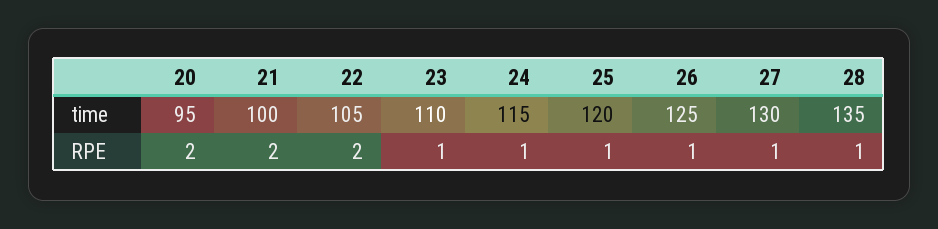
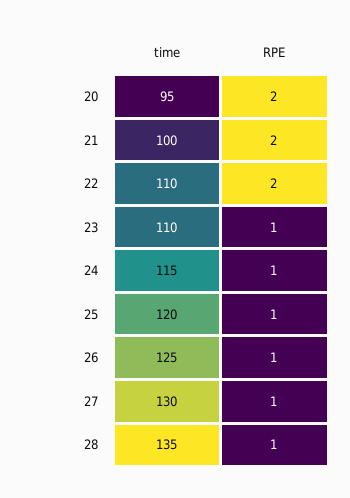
  {
    "20": {
      "time": 95,
      "RPE": 2
    },
    "21": {
      "time": 100,
      "RPE": 2
    },
    "22": {
-     "time": 105,
+     "time": 110,
      "RPE": 2
    },
    "23": {
      "time": 110,
      "RPE": 1
    },
    "24": {
      "time": 115,
      "RPE": 1
    },
    "25": {
      "time": 120,
      "RPE": 1
    },
    "26": {
      "time": 125,
      "RPE": 1
    },
    "27": {
      "time": 130,
      "RPE": 1
    },
    "28": {
      "time": 135,
      "RPE": 1
    }
  }

